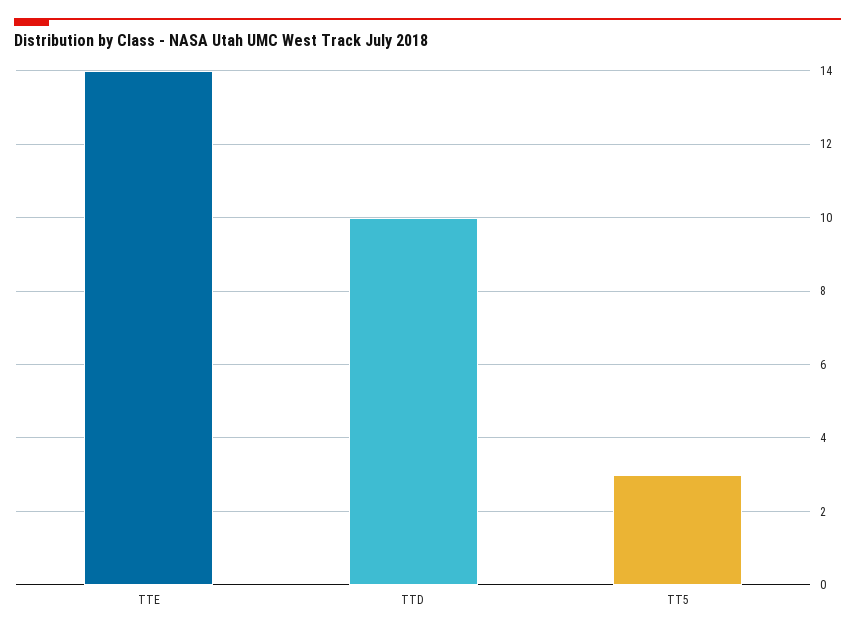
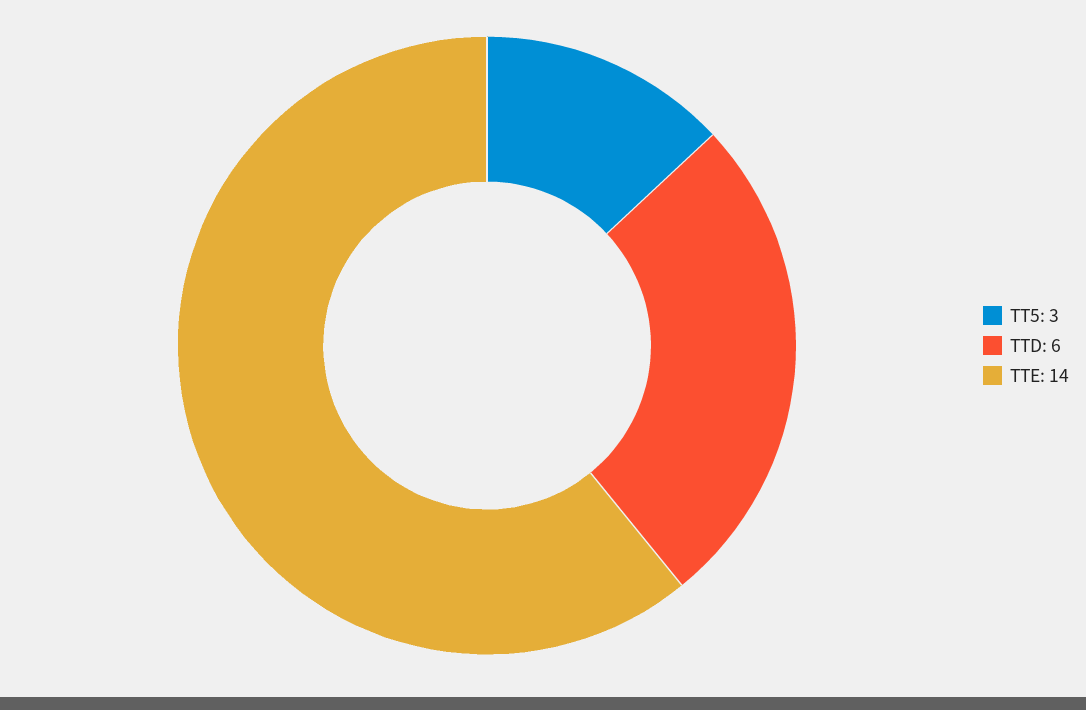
  {
    "TTE": 14,
-   "TTD": 10,
+   "TTD": 6,
    "TT5": 3
  }

